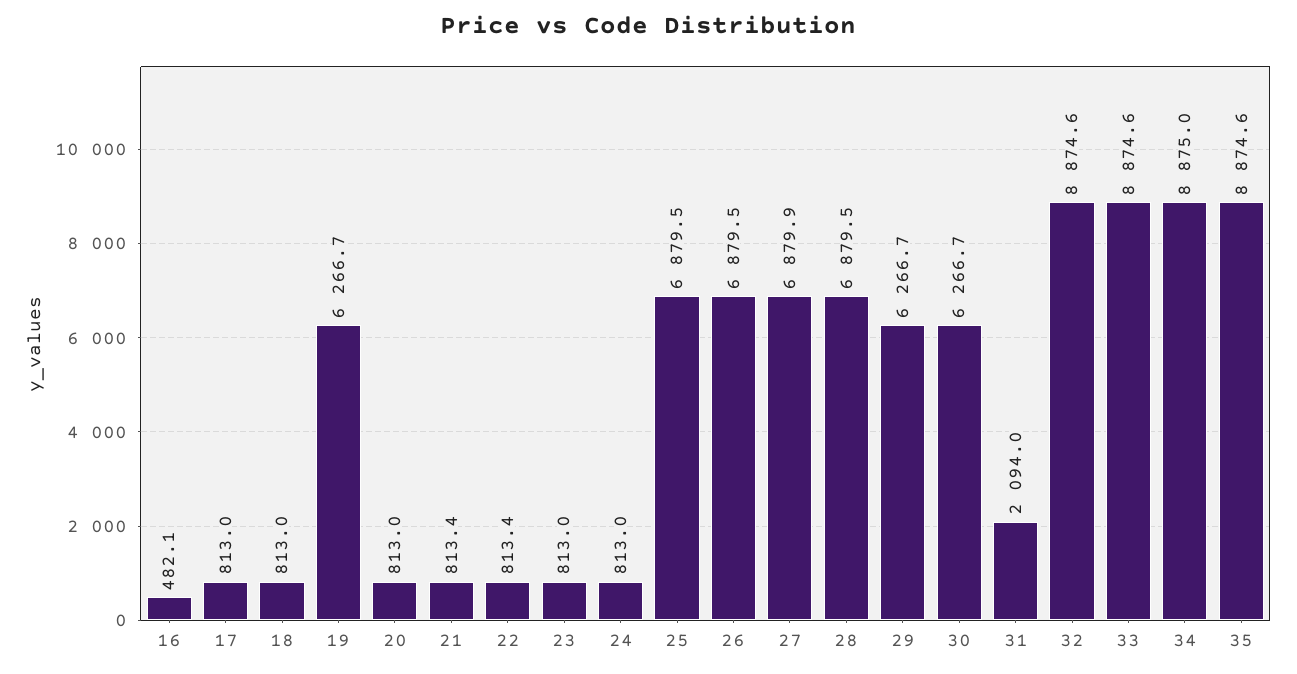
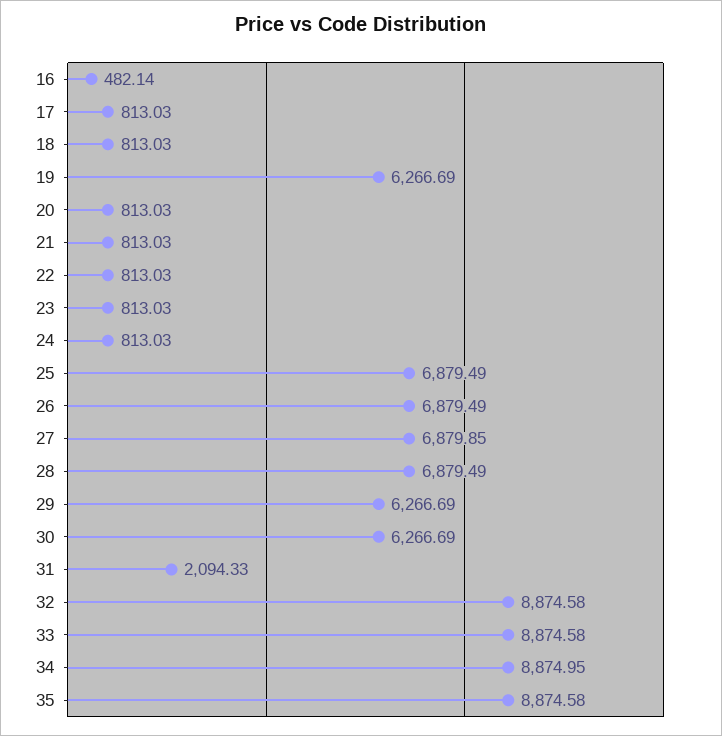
  {
    "16": 482.14,
    "17": 813.03,
    "18": 813.03,
    "19": 6266.69,
    "20": 813.03,
-   "21": 813.4,
+   "21": 813.03,
-   "22": 813.4,
+   "22": 813.03,
    "23": 813.03,
    "24": 813.03,
    "25": 6879.49,
    "26": 6879.49,
    "27": 6879.85,
    "28": 6879.49,
    "29": 6266.69,
    "30": 6266.69,
-   "31": 2094,
+   "31": 2094.33,
    "32": 8874.58,
    "33": 8874.58,
    "34": 8874.95,
    "35": 8874.58
  }

